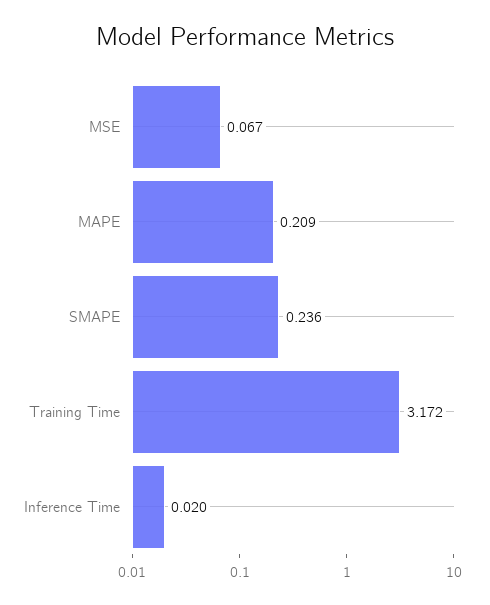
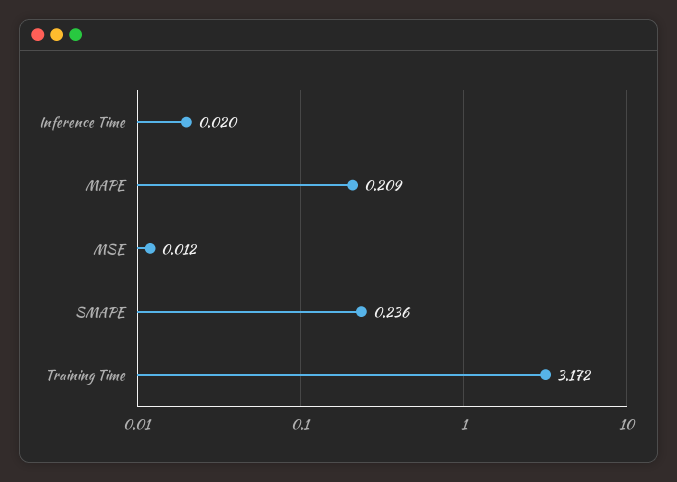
  {
-   "MSE": 0.067,
+   "MSE": 0.012,
    "MAPE": 0.209,
    "SMAPE": 0.236,
    "Training Time": 3.172,
    "Inference Time": 0.02
  }

